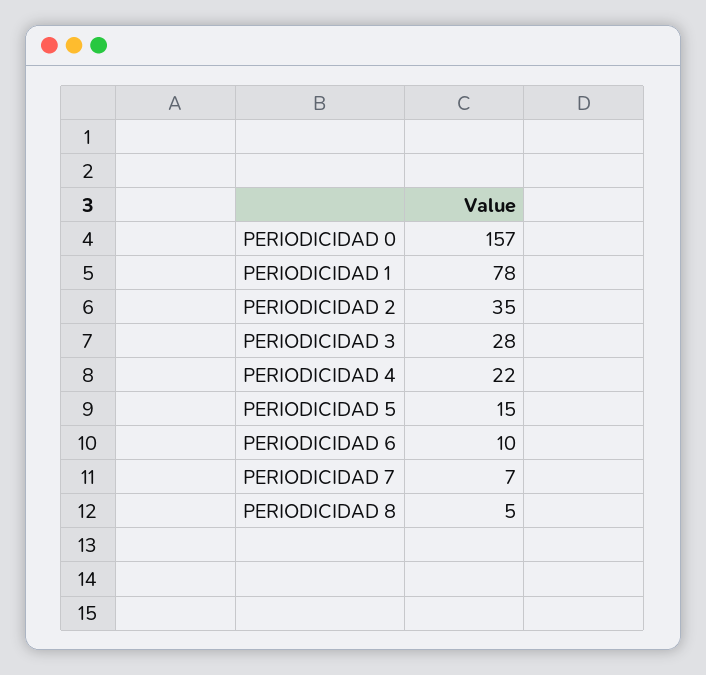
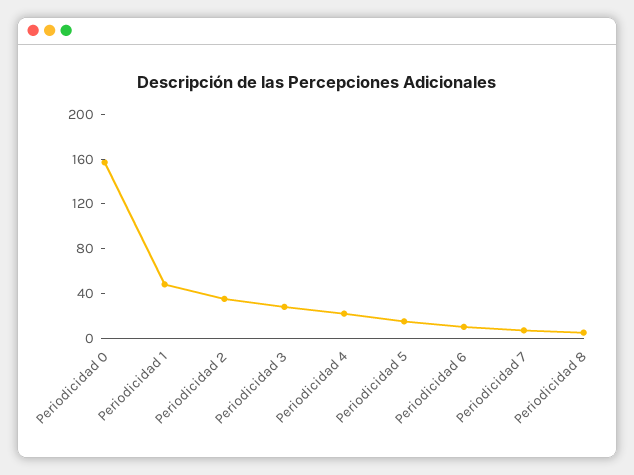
  {
    "PERIODICIDAD 0": 157,
-   "PERIODICIDAD 1": 78,
+   "PERIODICIDAD 1": 50,
    "PERIODICIDAD 2": 35,
    "PERIODICIDAD 3": 28,
    "PERIODICIDAD 4": 22,
    "PERIODICIDAD 5": 15,
    "PERIODICIDAD 6": 10,
    "PERIODICIDAD 7": 7,
    "PERIODICIDAD 8": 5
  }

